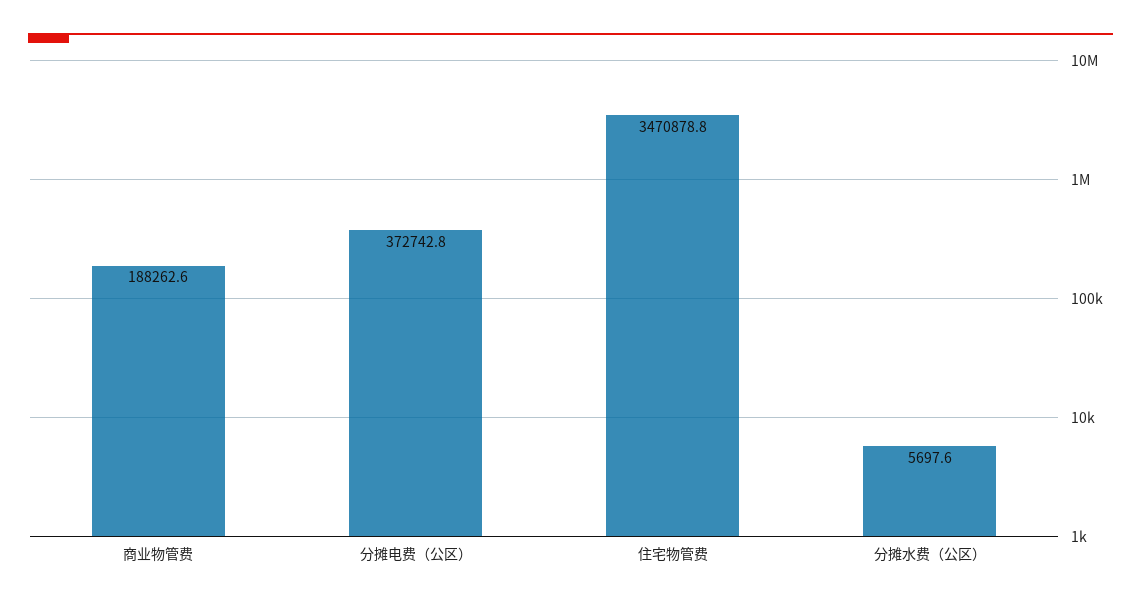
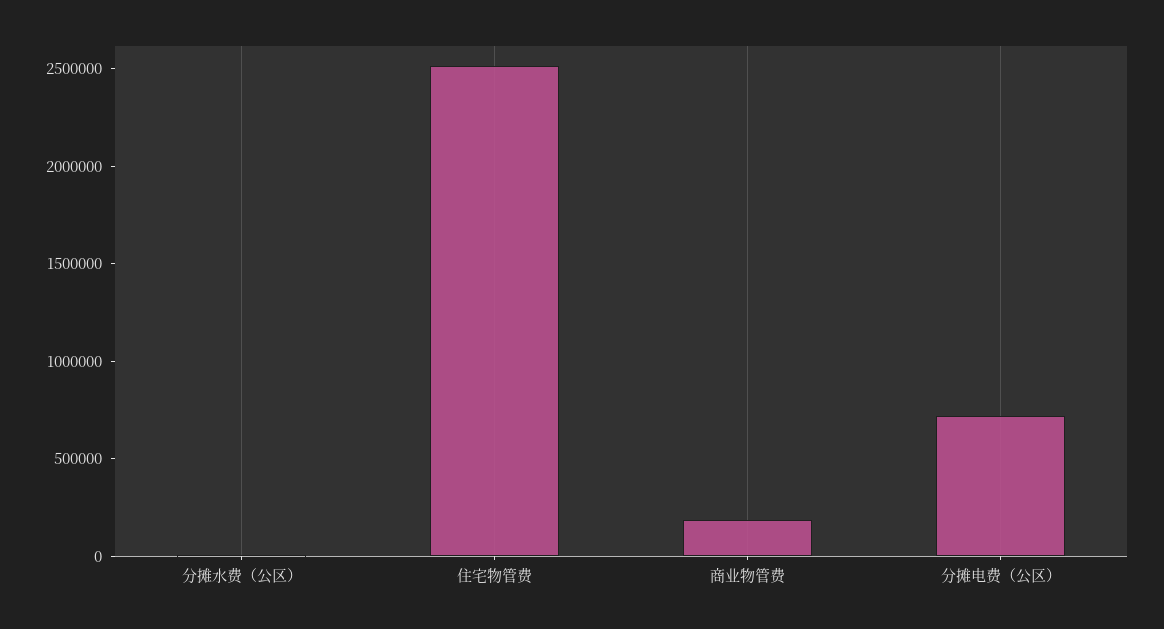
  {
    "商业物管费": 188262.6,
-   "分摊电费（公区）": 372742.8,
+   "分摊电费（公区）": 700000,
-   "住宅物管费": 3470878.8,
+   "住宅物管费": 2500000,
    "分摊水费（公区）": 5697.6
  }

